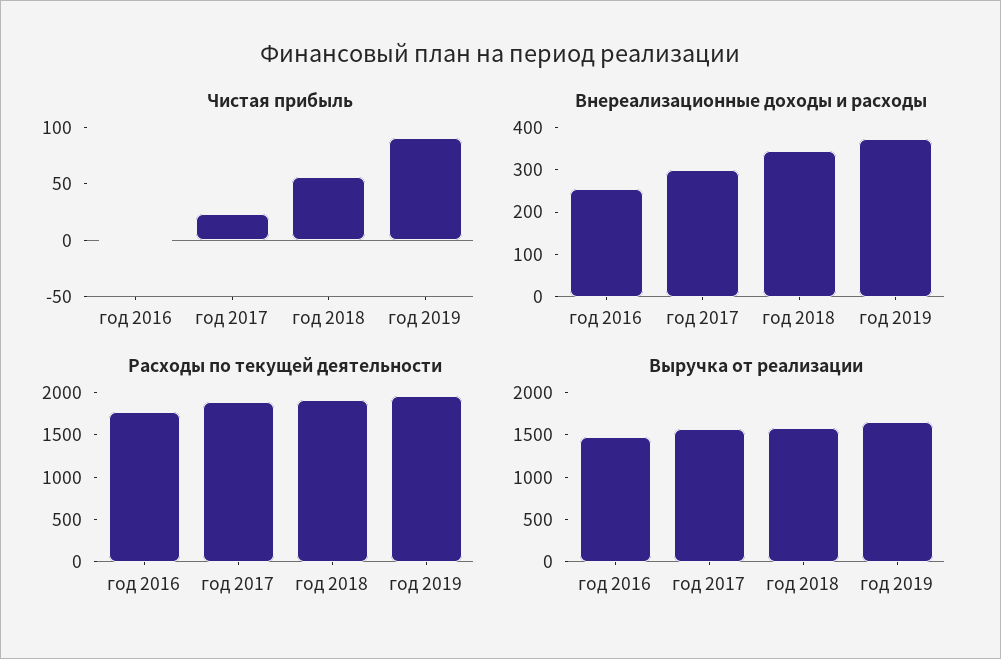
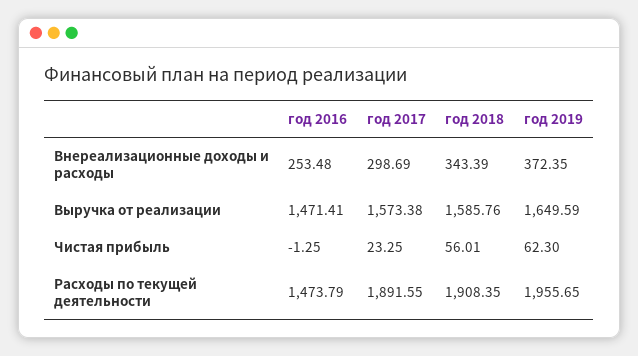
  {
    "Чистая прибыль": {
      "год 2016": -1.25,
      "год 2017": 23.25,
      "год 2018": 56.01,
-     "год 2019": 90
+     "год 2019": 62.3
    },
    "Внереализационные доходы и расходы": {
      "год 2016": 253.48,
      "год 2017": 298.69,
      "год 2018": 343.39,
      "год 2019": 372.35
    },
    "Расходы по текущей деятельности": {
-     "год 2016": 1800,
+     "год 2016": 1473.79,
      "год 2017": 1891.55,
      "год 2018": 1908.35,
      "год 2019": 1955.65
    },
    "Выручка от реализации": {
      "год 2016": 1471.41,
      "год 2017": 1573.38,
      "год 2018": 1585.76,
      "год 2019": 1649.59
    }
  }

